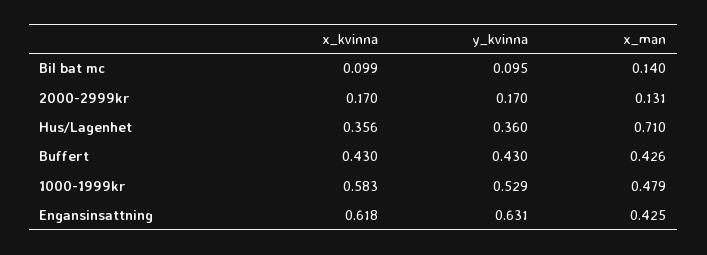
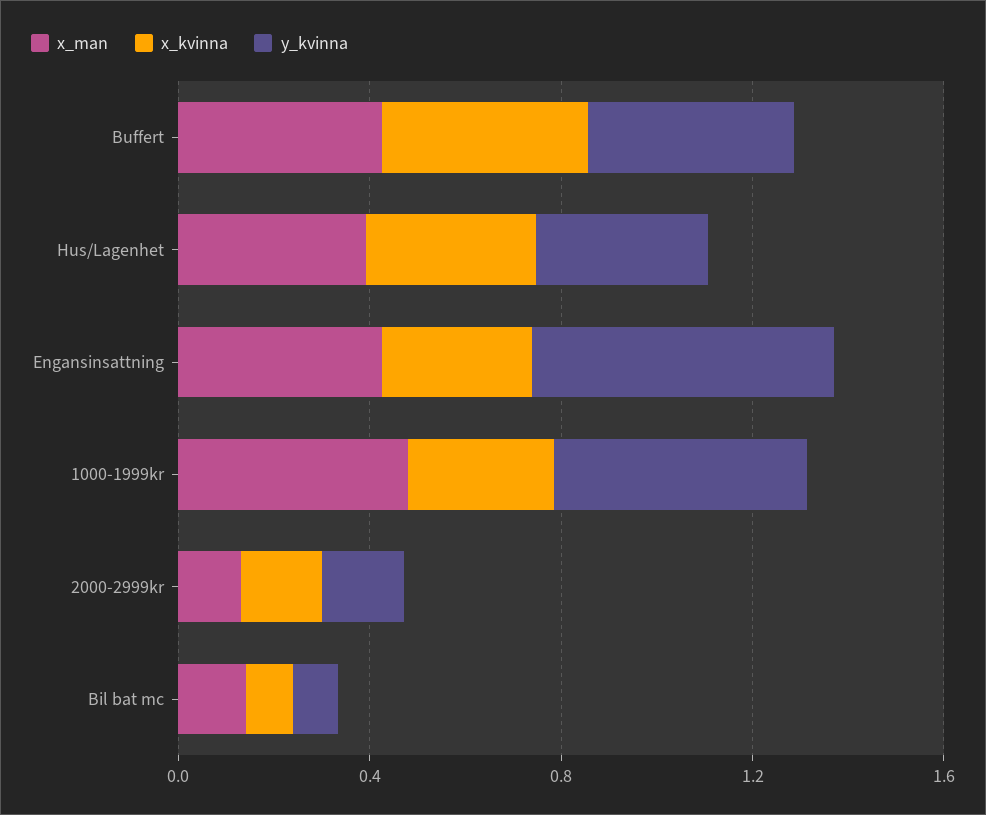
  {
    "x_kvinna": {
      "Bil bat mc": 0.099,
      "2000-2999kr": 0.17,
      "Hus/Lagenhet": 0.356,
      "Buffert": 0.43,
-     "1000-1999kr": 0.583,
+     "1000-1999kr": 0.3,
-     "Engansinsattning": 0.618
+     "Engansinsattning": 0.3
    },
    "y_kvinna": {
      "Bil bat mc": 0.095,
      "2000-2999kr": 0.17,
      "Hus/Lagenhet": 0.36,
      "Buffert": 0.43,
      "1000-1999kr": 0.529,
      "Engansinsattning": 0.631
    },
    "x_man": {
      "Bil bat mc": 0.14,
      "2000-2999kr": 0.131,
-     "Hus/Lagenhet": 0.71,
+     "Hus/Lagenhet": 0.4,
      "Buffert": 0.426,
      "1000-1999kr": 0.479,
      "Engansinsattning": 0.425
    }
  }

